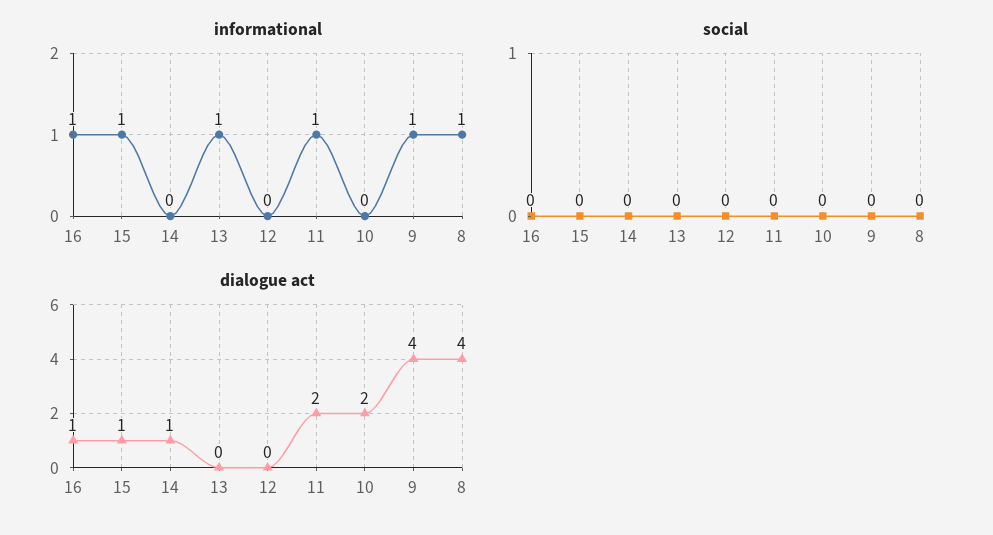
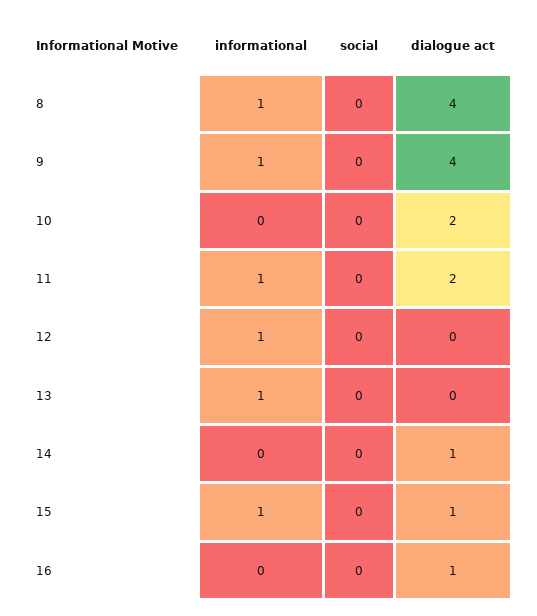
  {
    "informational": {
-     "16": 1,
+     "16": 0,
      "15": 1,
      "14": 0,
      "13": 1,
-     "12": 0,
+     "12": 1,
      "11": 1,
      "10": 0,
      "9": 1,
      "8": 1
    },
    "social": {
      "16": 0,
      "15": 0,
      "14": 0,
      "13": 0,
      "12": 0,
      "11": 0,
      "10": 0,
      "9": 0,
      "8": 0
    },
    "dialogue act": {
      "16": 1,
      "15": 1,
      "14": 1,
      "13": 0,
      "12": 0,
      "11": 2,
      "10": 2,
      "9": 4,
      "8": 4
    }
  }

